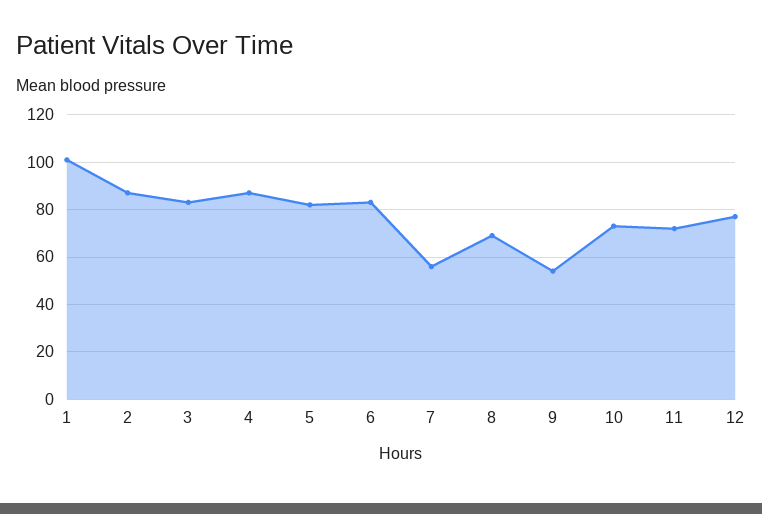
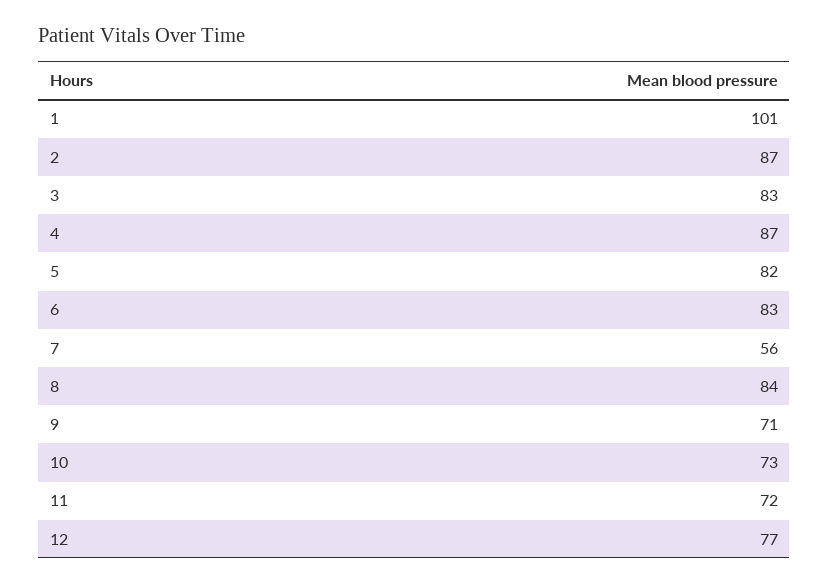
  {
    "1": 101,
    "2": 87,
    "3": 83,
    "4": 87,
    "5": 82,
    "6": 83,
    "7": 56,
-   "8": 70,
+   "8": 84,
-   "9": 55,
+   "9": 71,
    "10": 73,
    "11": 72,
    "12": 77
  }

